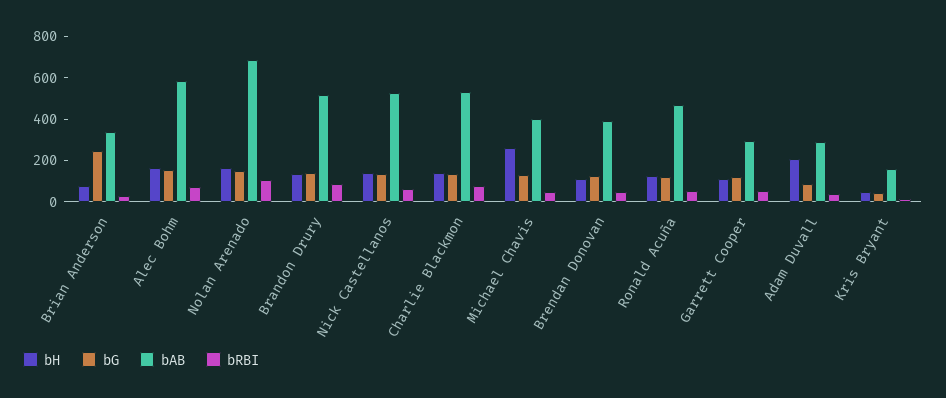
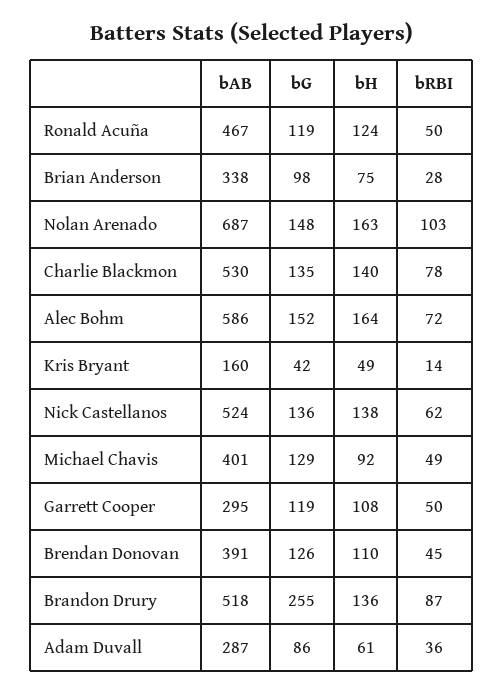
  {
    "bH": {
      "Brian Anderson": 75,
      "Alec Bohm": 164,
      "Nolan Arenado": 163,
      "Brandon Drury": 136,
      "Nick Castellanos": 138,
      "Charlie Blackmon": 140,
-     "Michael Chavis": 250,
+     "Michael Chavis": 92,
      "Brendan Donovan": 110,
      "Ronald Acuña": 124,
      "Garrett Cooper": 108,
-     "Adam Duvall": 200,
+     "Adam Duvall": 61,
      "Kris Bryant": 49
    },
    "bG": {
-     "Brian Anderson": 250,
+     "Brian Anderson": 98,
      "Alec Bohm": 152,
      "Nolan Arenado": 148,
-     "Brandon Drury": 150,
+     "Brandon Drury": 255,
      "Nick Castellanos": 136,
      "Charlie Blackmon": 135,
      "Michael Chavis": 129,
      "Brendan Donovan": 126,
      "Ronald Acuña": 119,
      "Garrett Cooper": 119,
      "Adam Duvall": 86,
      "Kris Bryant": 42
    },
    "bAB": {
      "Brian Anderson": 338,
      "Alec Bohm": 586,
      "Nolan Arenado": 687,
      "Brandon Drury": 518,
      "Nick Castellanos": 524,
      "Charlie Blackmon": 530,
      "Michael Chavis": 401,
      "Brendan Donovan": 391,
      "Ronald Acuña": 467,
      "Garrett Cooper": 295,
      "Adam Duvall": 287,
      "Kris Bryant": 160
    },
    "bRBI": {
      "Brian Anderson": 28,
      "Alec Bohm": 72,
      "Nolan Arenado": 103,
      "Brandon Drury": 87,
      "Nick Castellanos": 62,
      "Charlie Blackmon": 78,
      "Michael Chavis": 49,
      "Brendan Donovan": 45,
      "Ronald Acuña": 50,
      "Garrett Cooper": 50,
      "Adam Duvall": 36,
      "Kris Bryant": 14
    }
  }

